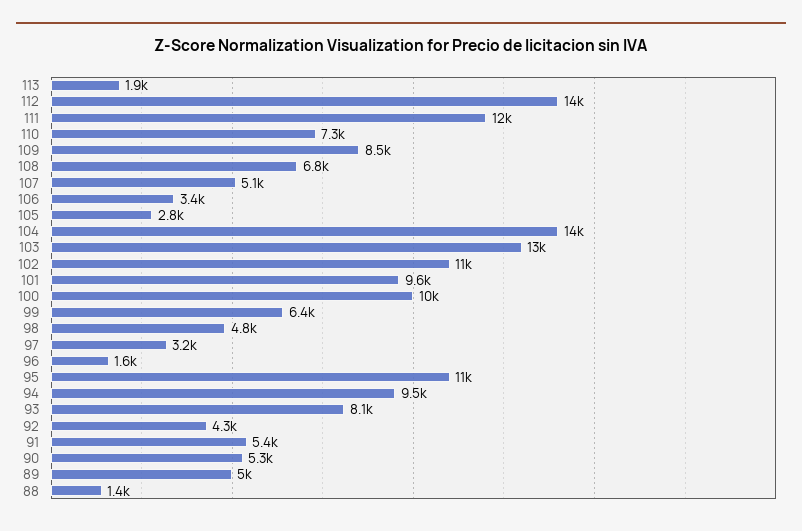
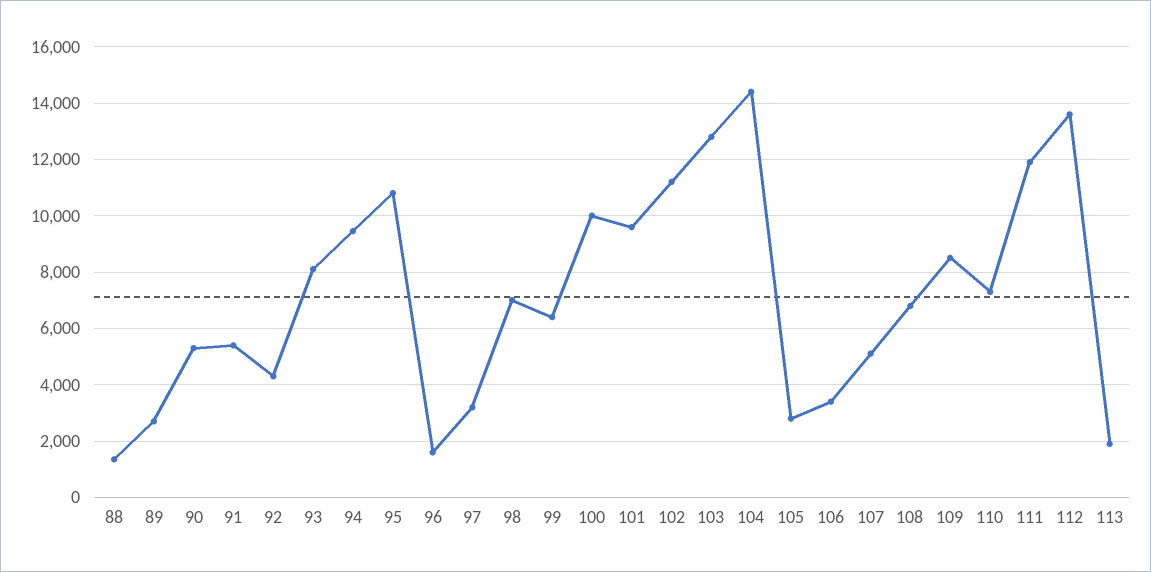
  {
    "113": 1900,
    "112": 14000,
    "111": 12000,
    "110": 7300,
    "109": 8500,
    "108": 6800,
    "107": 5100,
    "106": 3400,
    "105": 2800,
    "104": 14000,
    "103": 13000,
    "102": 11000,
    "101": 9600,
    "100": 10000,
    "99": 6400,
-   "98": 4800,
+   "98": 7000,
    "97": 3200,
    "96": 1600,
    "95": 11000,
    "94": 9500,
    "93": 8100,
    "92": 4300,
    "91": 5400,
    "90": 5300,
-   "89": 5000,
+   "89": 2750,
    "88": 1400
  }

